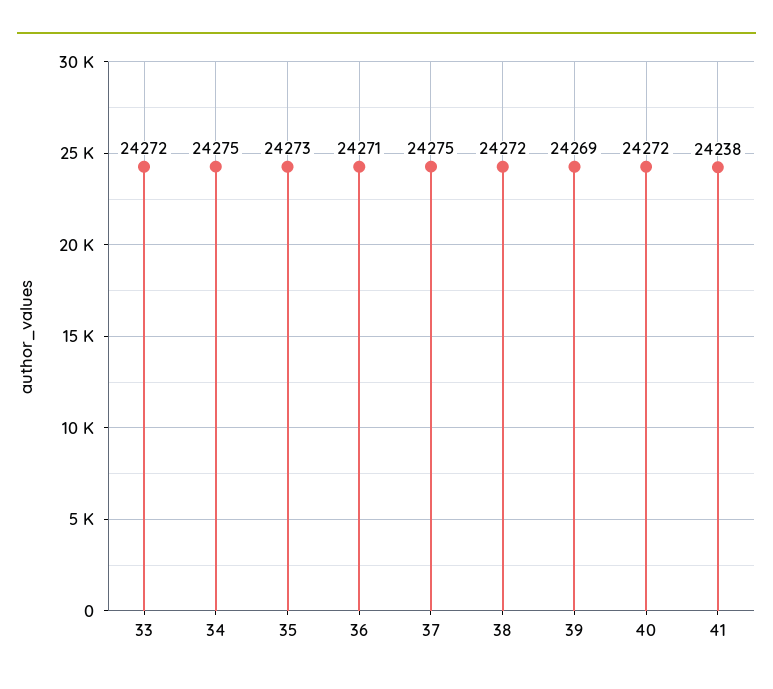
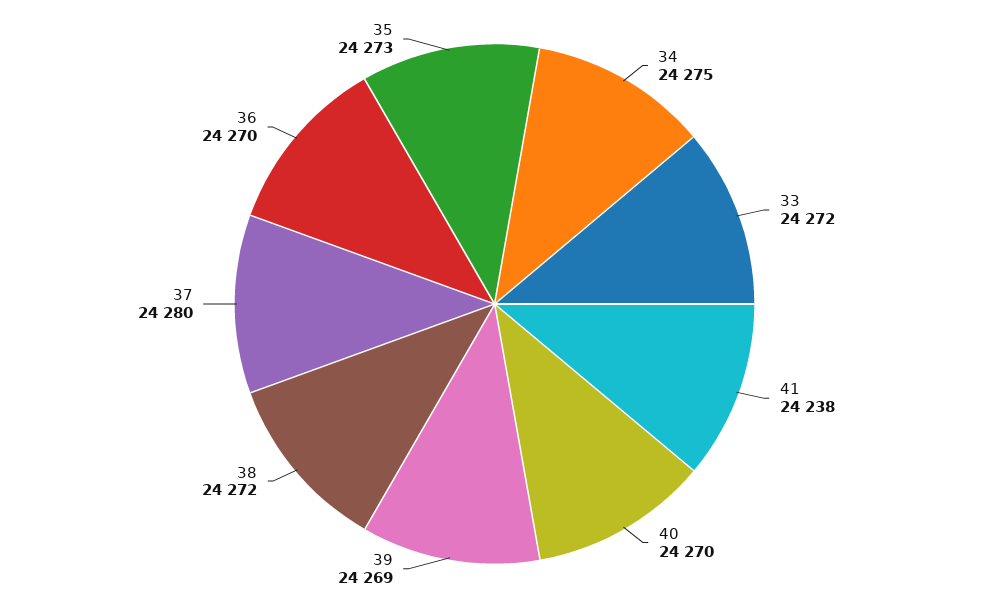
  {
    "33": 24272,
    "34": 24275,
    "35": 24273,
-   "36": 24271,
+   "36": 24270,
-   "37": 24275,
+   "37": 24280,
    "38": 24272,
    "39": 24269,
-   "40": 24272,
+   "40": 24270,
    "41": 24238
  }

